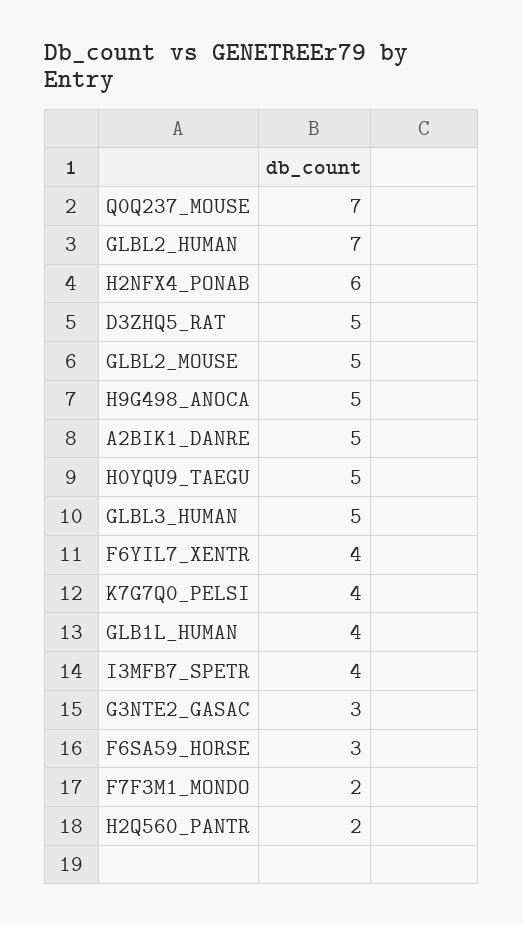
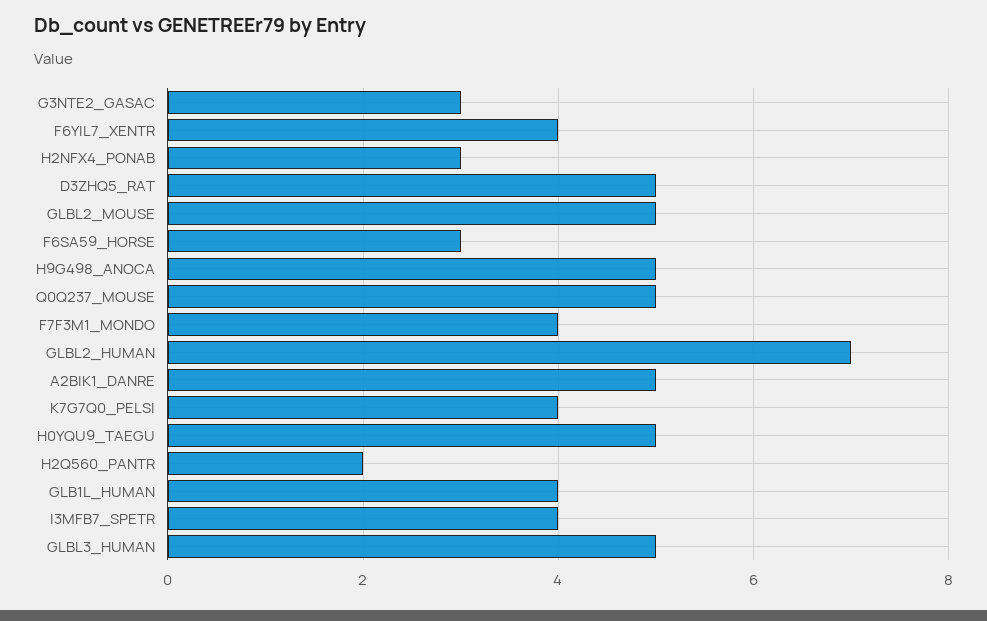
  {
-   "Q0Q237_MOUSE": 7,
+   "Q0Q237_MOUSE": 5,
    "GLBL2_HUMAN": 7,
-   "H2NFX4_PONAB": 6,
+   "H2NFX4_PONAB": 3,
    "D3ZHQ5_RAT": 5,
    "GLBL2_MOUSE": 5,
    "H9G498_ANOCA": 5,
    "A2BIK1_DANRE": 5,
    "H0YQU9_TAEGU": 5,
    "GLBL3_HUMAN": 5,
    "F6YIL7_XENTR": 4,
    "K7G7Q0_PELSI": 4,
    "GLB1L_HUMAN": 4,
    "I3MFB7_SPETR": 4,
    "G3NTE2_GASAC": 3,
    "F6SA59_HORSE": 3,
-   "F7F3M1_MONDO": 2,
+   "F7F3M1_MONDO": 4,
    "H2Q560_PANTR": 2
  }

